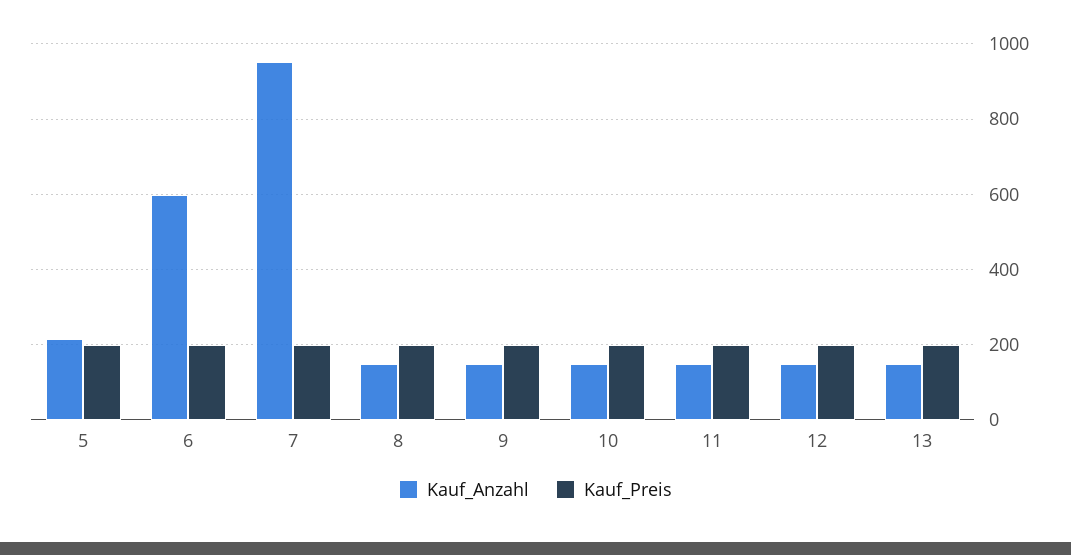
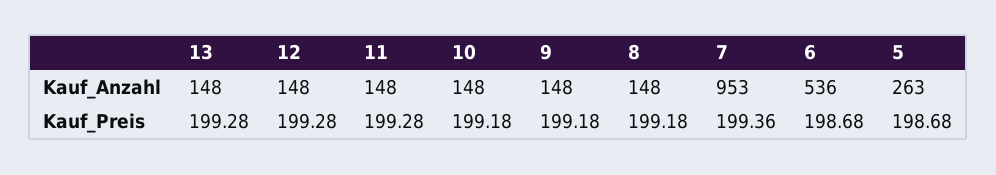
  {
    "Kauf_Anzahl": {
-     "5": 220,
+     "5": 263,
-     "6": 600,
+     "6": 536,
      "7": 953,
      "8": 148,
      "9": 148,
      "10": 148,
      "11": 148,
      "12": 148,
      "13": 148
    },
    "Kauf_Preis": {
      "5": 198.68,
      "6": 198.68,
      "7": 199.36,
      "8": 199.18,
      "9": 199.18,
      "10": 199.18,
      "11": 199.28,
      "12": 199.28,
      "13": 199.28
    }
  }

